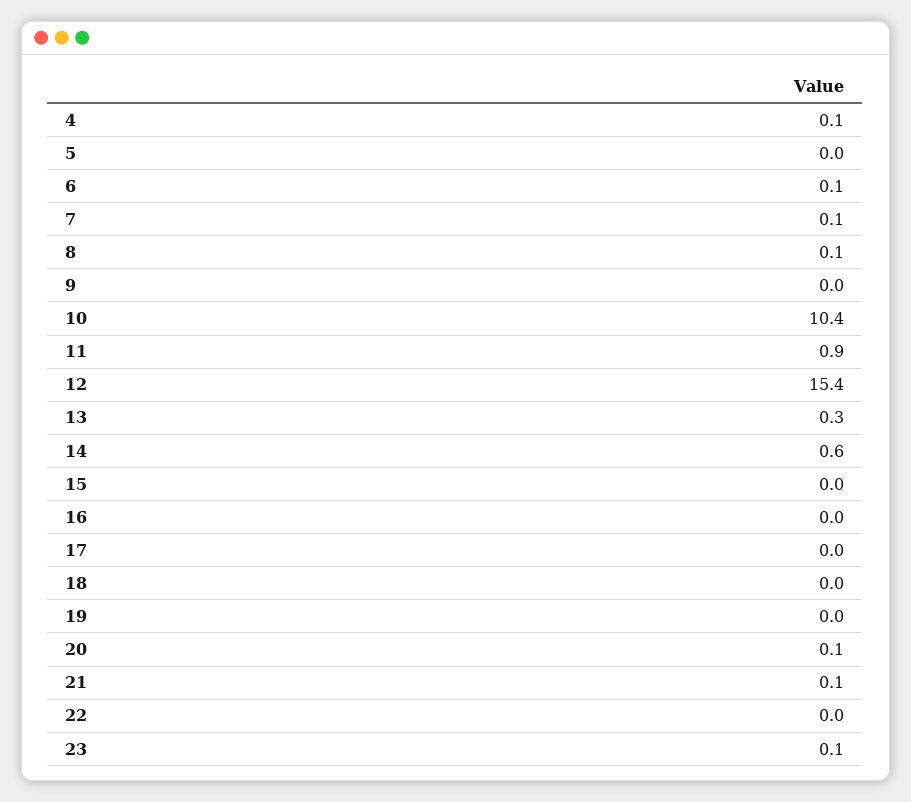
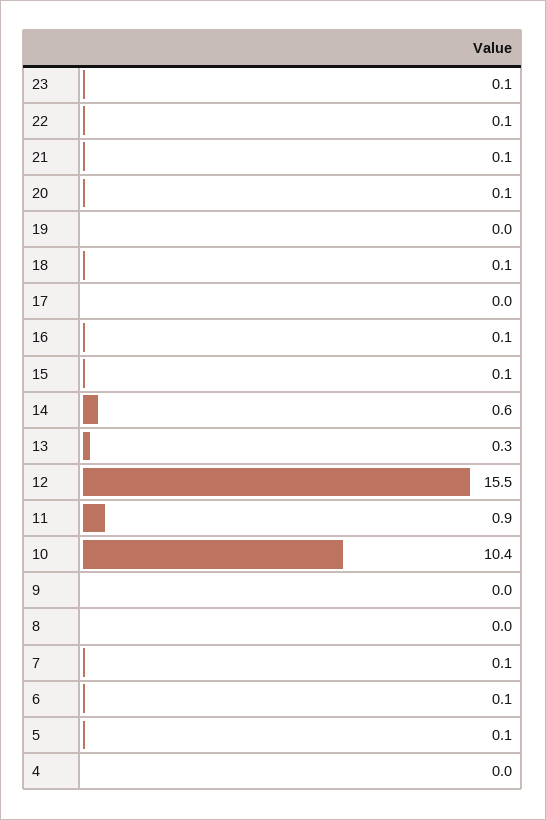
  {
-   "4": 0.1,
+   "4": 0,
-   "5": 0,
+   "5": 0.1,
    "6": 0.1,
    "7": 0.1,
-   "8": 0.1,
+   "8": 0,
    "9": 0,
    "10": 10.4,
    "11": 0.9,
-   "12": 15.4,
+   "12": 15.5,
    "13": 0.3,
    "14": 0.6,
-   "15": 0,
+   "15": 0.1,
-   "16": 0,
+   "16": 0.1,
    "17": 0,
-   "18": 0,
+   "18": 0.1,
    "19": 0,
    "20": 0.1,
    "21": 0.1,
-   "22": 0,
+   "22": 0.1,
    "23": 0.1
  }

